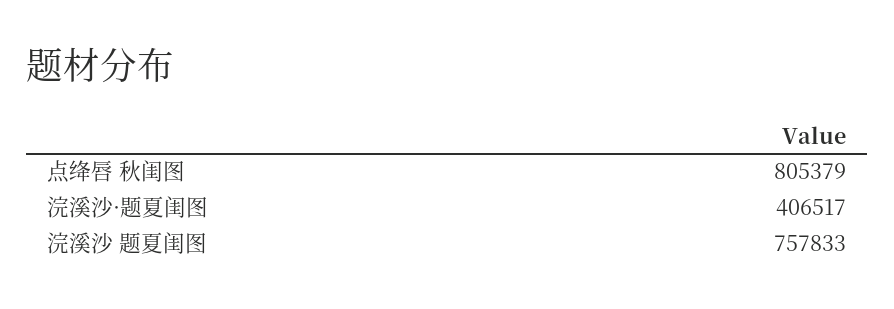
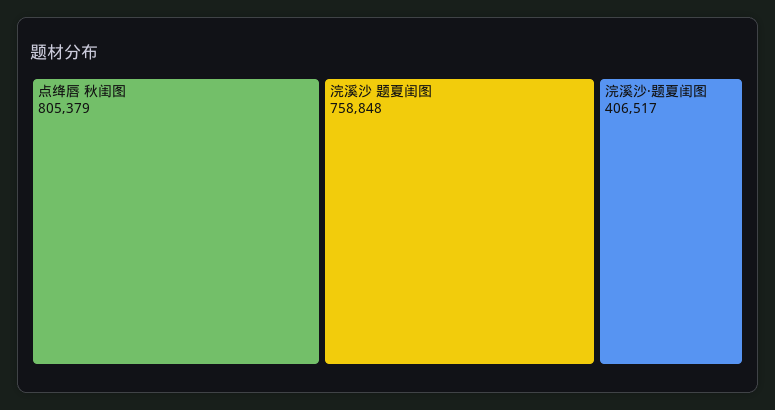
  {
    "点绛唇 秋闺图": 805379,
    "浣溪沙·题夏闺图": 406517,
-   "浣溪沙 题夏闺图": 757833
+   "浣溪沙 题夏闺图": 758848
  }

